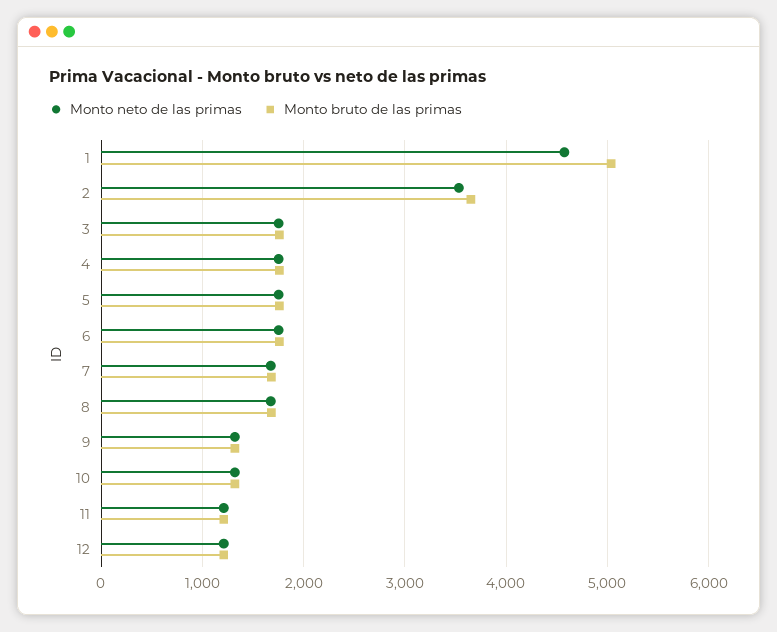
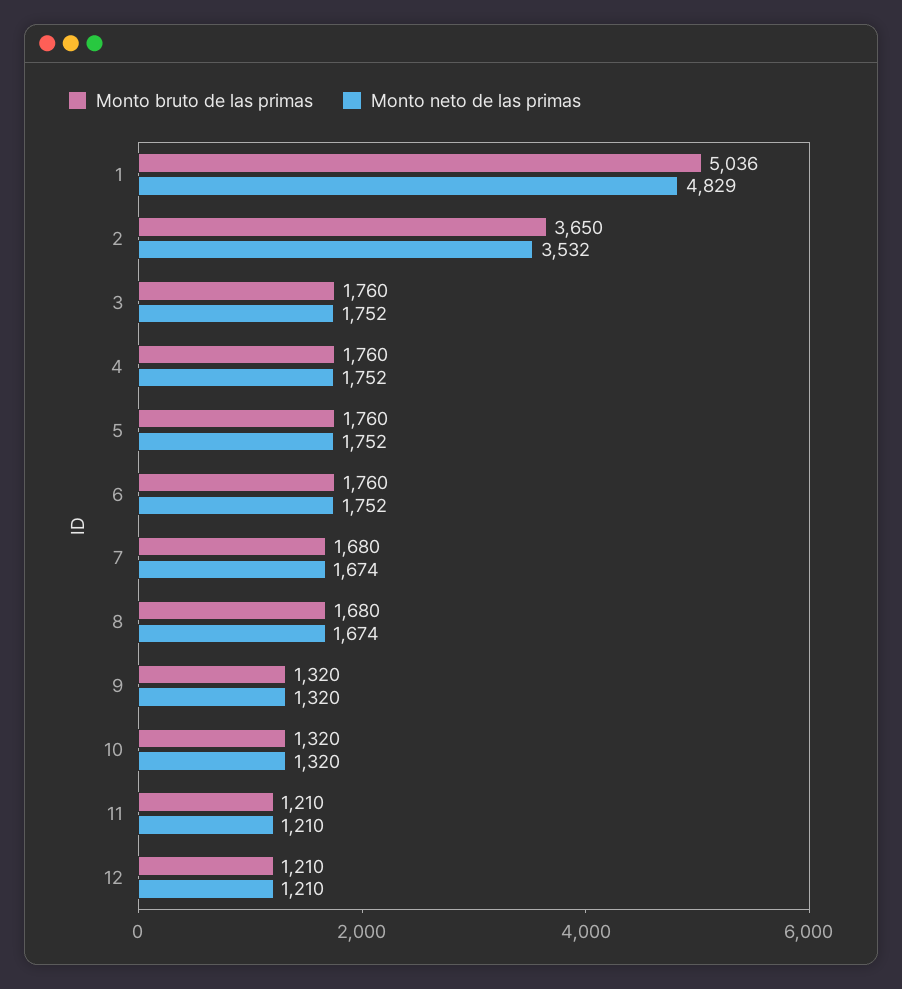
  {
    "Monto neto de las primas": {
-     "1": 4600,
+     "1": 4829,
      "2": 3532,
      "3": 1752,
      "4": 1752,
      "5": 1752,
      "6": 1752,
      "7": 1674,
      "8": 1674,
      "9": 1320,
      "10": 1320,
      "11": 1210,
      "12": 1210
    },
    "Monto bruto de las primas": {
      "1": 5036,
      "2": 3650,
      "3": 1760,
      "4": 1760,
      "5": 1760,
      "6": 1760,
      "7": 1680,
      "8": 1680,
      "9": 1320,
      "10": 1320,
      "11": 1210,
      "12": 1210
    }
  }

